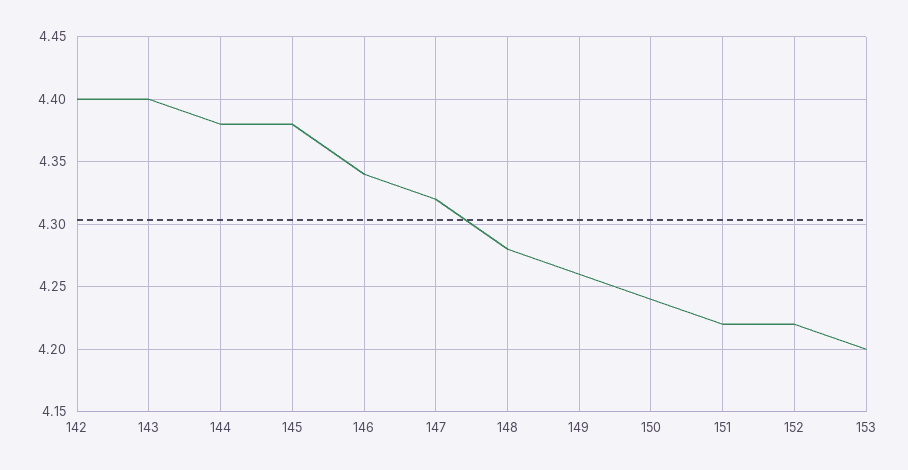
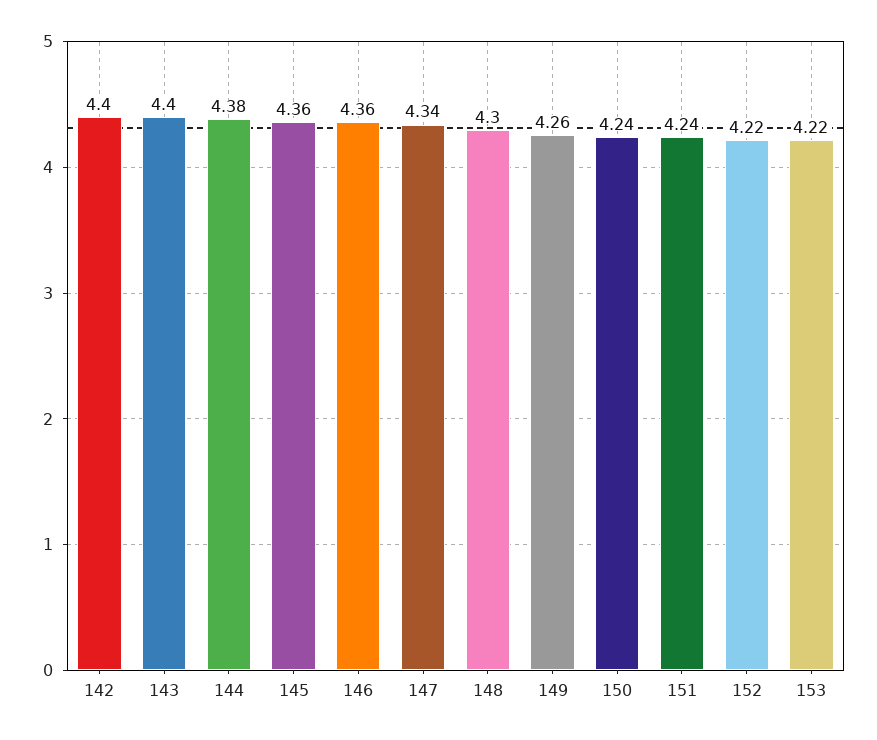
  {
    "142": 4.4,
    "143": 4.4,
    "144": 4.38,
-   "145": 4.38,
+   "145": 4.36,
-   "146": 4.34,
+   "146": 4.36,
-   "147": 4.32,
+   "147": 4.34,
-   "148": 4.28,
+   "148": 4.3,
    "149": 4.26,
    "150": 4.24,
-   "151": 4.22,
+   "151": 4.24,
    "152": 4.22,
-   "153": 4.2
+   "153": 4.22
  }

